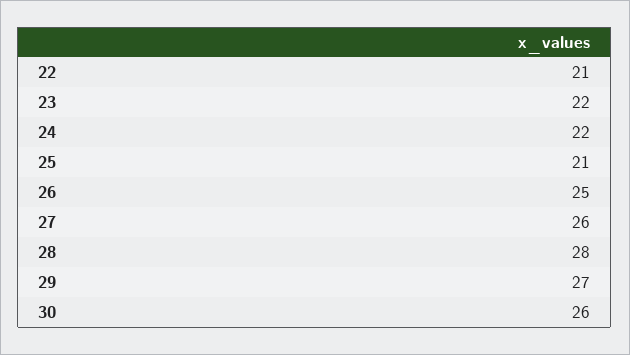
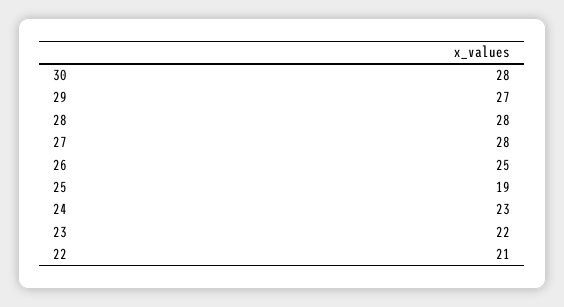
  {
    "22": 21,
    "23": 22,
-   "24": 22,
+   "24": 23,
-   "25": 21,
+   "25": 19,
    "26": 25,
-   "27": 26,
+   "27": 28,
    "28": 28,
    "29": 27,
-   "30": 26
+   "30": 28
  }

